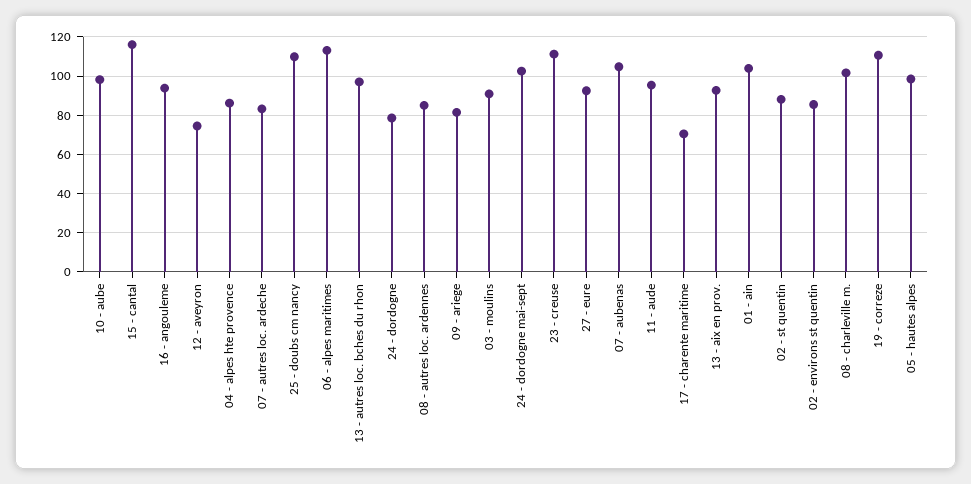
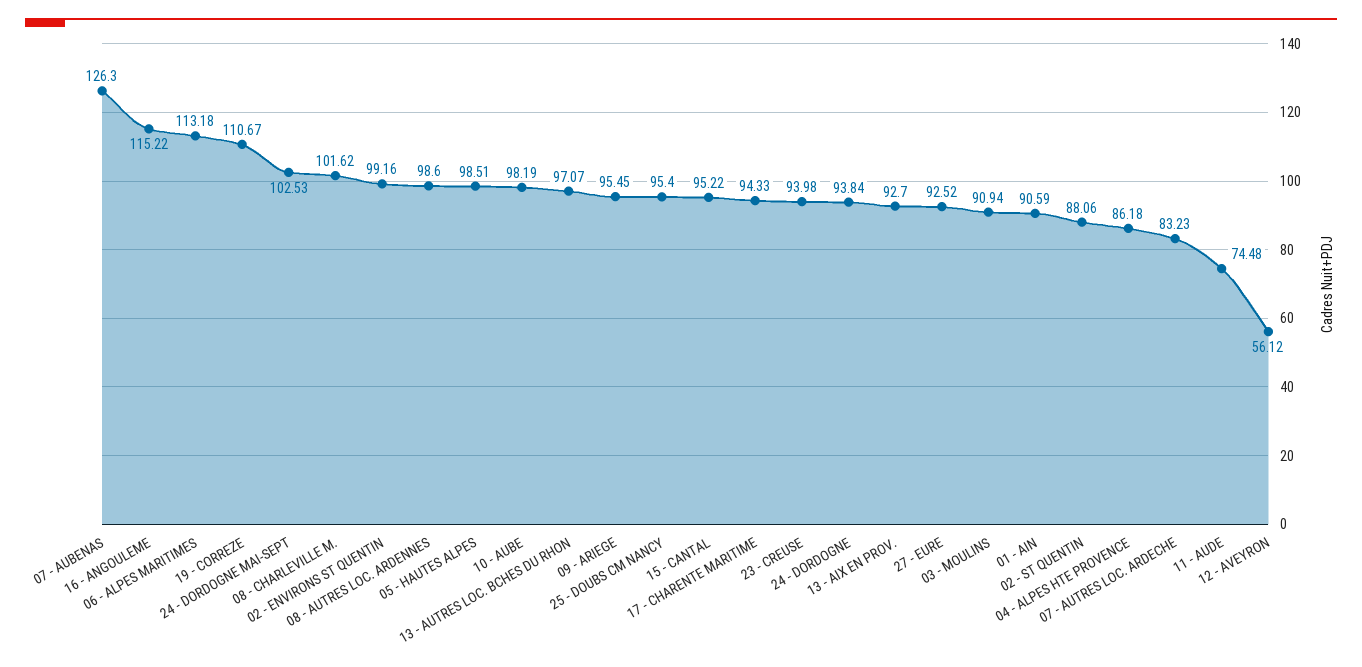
  {
    "10 - aube": 98.19,
-   "15 - cantal": 115,
+   "15 - cantal": 95.22,
-   "16 - angouleme": 95,
+   "16 - angouleme": 115.22,
-   "12 - aveyron": 75,
+   "12 - aveyron": 56.12,
    "04 - alpes hte provence": 86.18,
    "07 - autres loc. ardeche": 83.23,
-   "25 - doubs cm nancy": 110,
+   "25 - doubs cm nancy": 95.4,
    "06 - alpes maritimes": 113.18,
    "13 - autres loc. bches du rhon": 97.07,
-   "24 - dordogne": 80,
+   "24 - dordogne": 93.84,
-   "08 - autres loc. ardennes": 85,
+   "08 - autres loc. ardennes": 98.6,
-   "09 - ariege": 80,
+   "09 - ariege": 95.45,
    "03 - moulins": 90.94,
    "24 - dordogne mai-sept": 102.53,
-   "23 - creuse": 110,
+   "23 - creuse": 93.98,
    "27 - eure": 92.52,
-   "07 - aubenas": 105,
+   "07 - aubenas": 126.3,
-   "11 - aude": 95,
+   "11 - aude": 74.48,
-   "17 - charente maritime": 70,
+   "17 - charente maritime": 94.33,
    "13 - aix en prov.": 92.7,
-   "01 - ain": 105,
+   "01 - ain": 90.59,
    "02 - st quentin": 88.06,
-   "02 - environs st quentin": 85,
+   "02 - environs st quentin": 99.16,
    "08 - charleville m.": 101.62,
    "19 - correze": 110.67,
    "05 - hautes alpes": 98.51
  }

